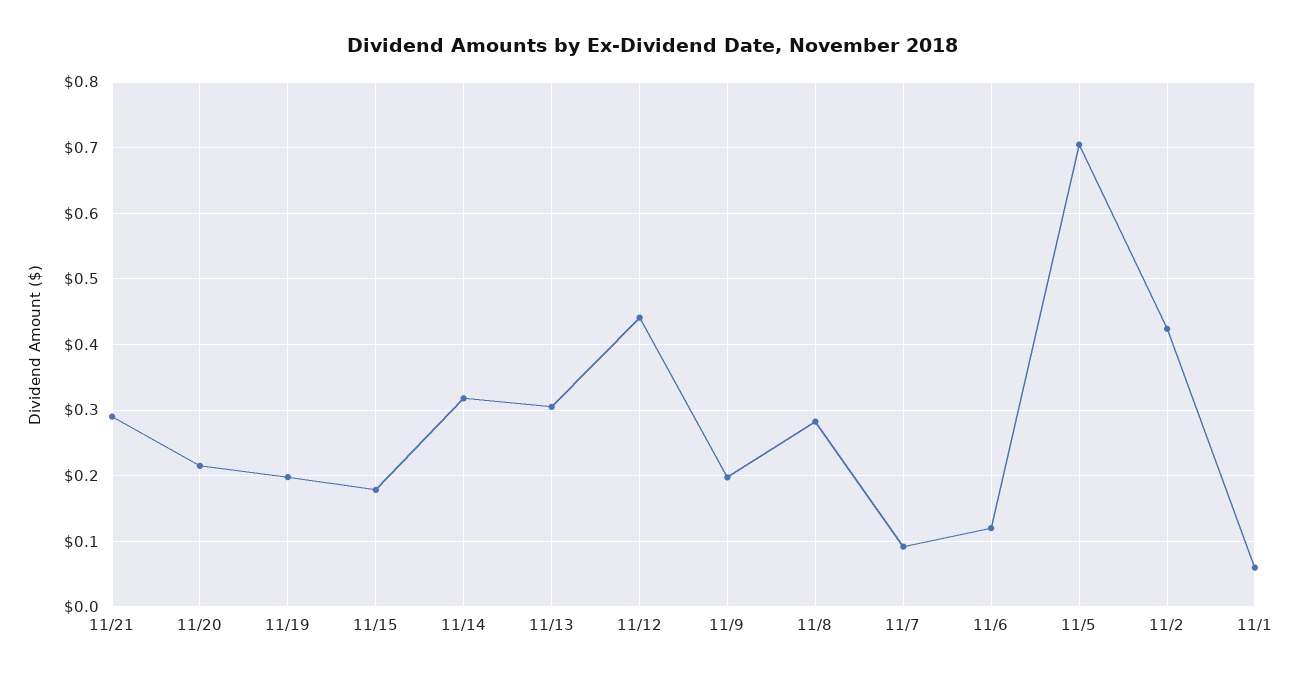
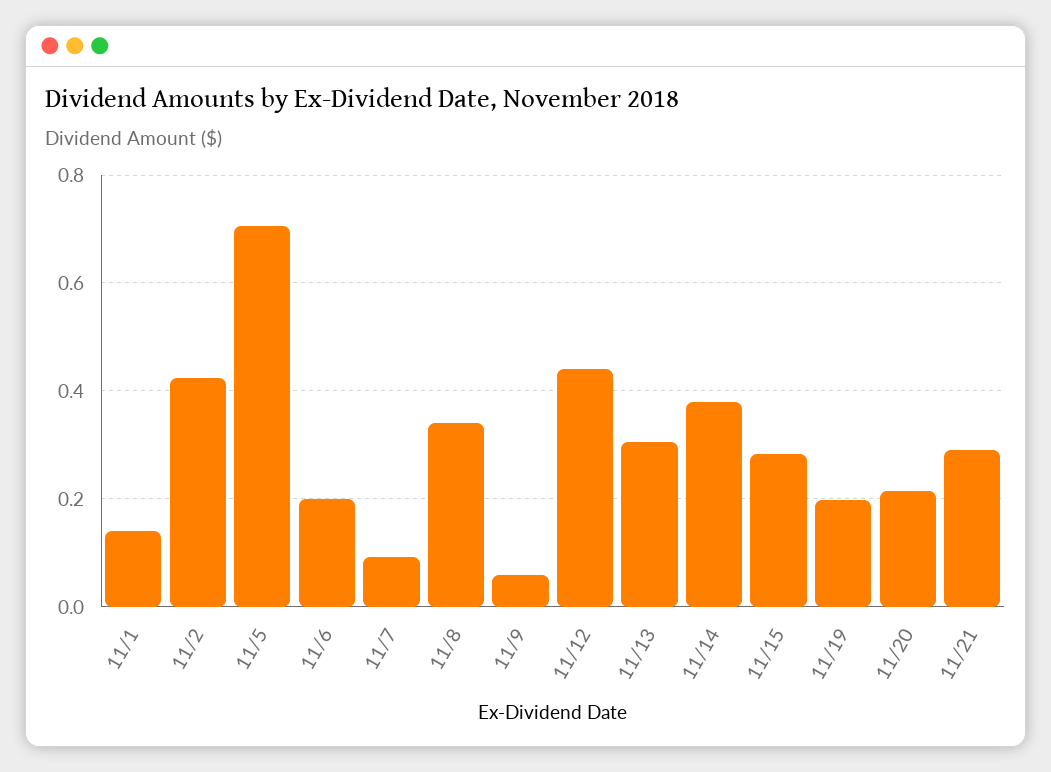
  {
    "11/21": 0.29,
    "11/20": 0.22,
    "11/19": 0.2,
-   "11/15": 0.18,
+   "11/15": 0.28,
-   "11/14": 0.32,
+   "11/14": 0.38,
    "11/13": 0.31,
    "11/12": 0.44,
-   "11/9": 0.2,
+   "11/9": 0.06,
-   "11/8": 0.28,
+   "11/8": 0.34,
    "11/7": 0.09,
-   "11/6": 0.12,
+   "11/6": 0.2,
    "11/5": 0.71,
    "11/2": 0.42,
-   "11/1": 0.06
+   "11/1": 0.14
  }

